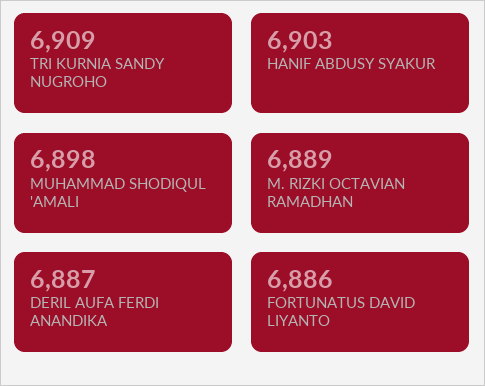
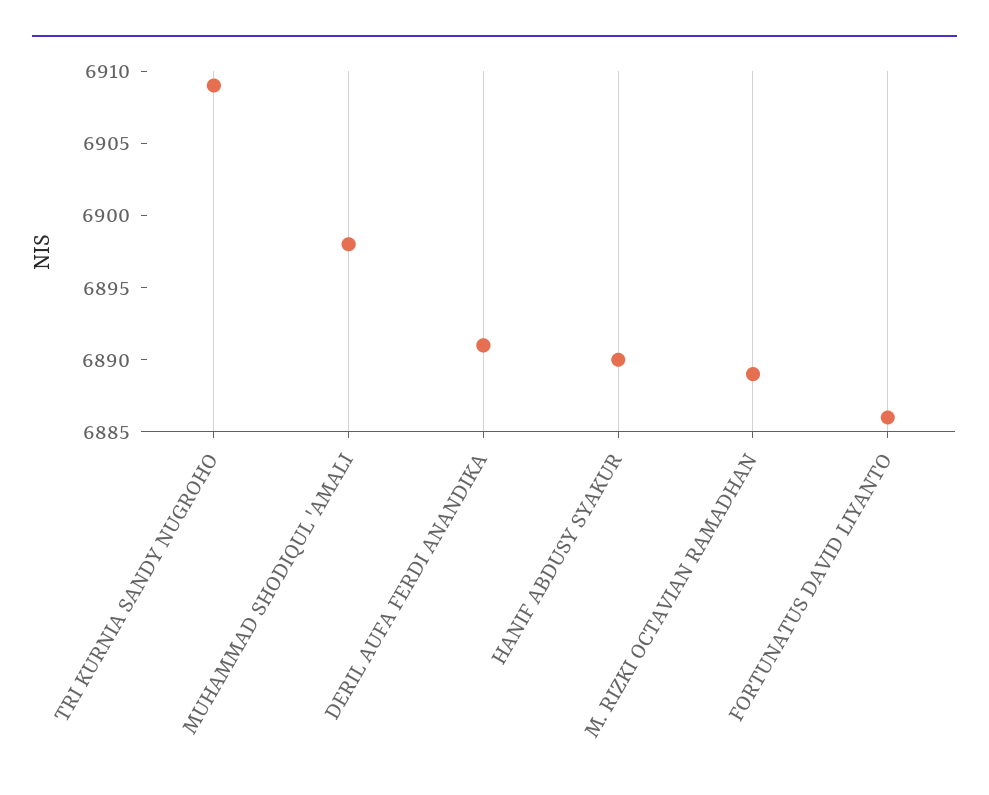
  {
    "TRI KURNIA SANDY NUGROHO": 6909,
-   "HANIF ABDUSY SYAKUR": 6903,
+   "HANIF ABDUSY SYAKUR": 6890,
    "MUHAMMAD SHODIQUL 'AMALI": 6898,
    "M. RIZKI OCTAVIAN RAMADHAN": 6889,
-   "DERIL AUFA FERDI ANANDIKA": 6887,
+   "DERIL AUFA FERDI ANANDIKA": 6891,
    "FORTUNATUS DAVID LIYANTO": 6886
  }

